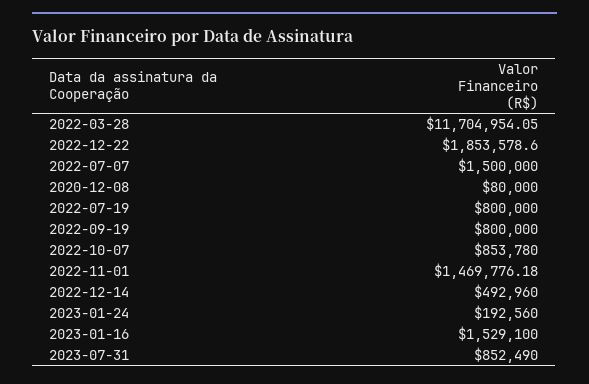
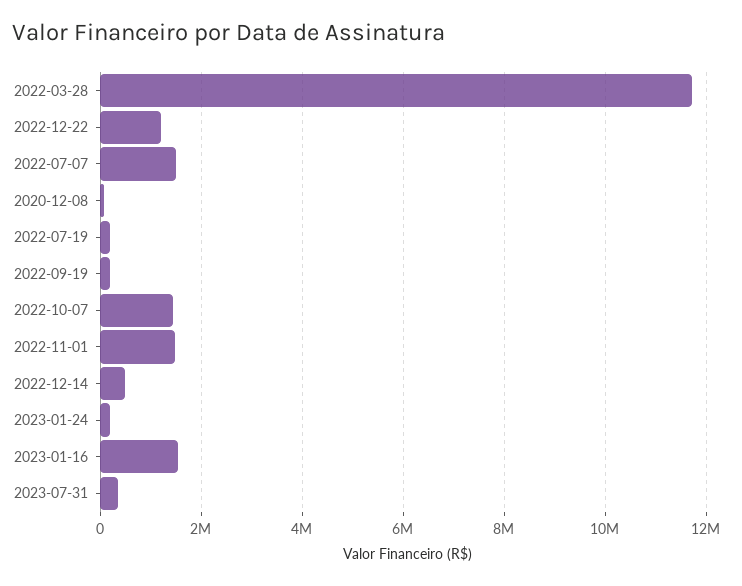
  {
    "2022-03-28": 11704954.05,
-   "2022-12-22": 1853578.6,
+   "2022-12-22": 1200000,
    "2022-07-07": 1500000,
    "2020-12-08": 80000,
-   "2022-07-19": 800000,
+   "2022-07-19": 200000,
-   "2022-09-19": 800000,
+   "2022-09-19": 200000,
-   "2022-10-07": 853780,
+   "2022-10-07": 1400000,
    "2022-11-01": 1469776.18,
    "2022-12-14": 492960,
    "2023-01-24": 192560,
    "2023-01-16": 1529100,
-   "2023-07-31": 852490
+   "2023-07-31": 400000
  }

